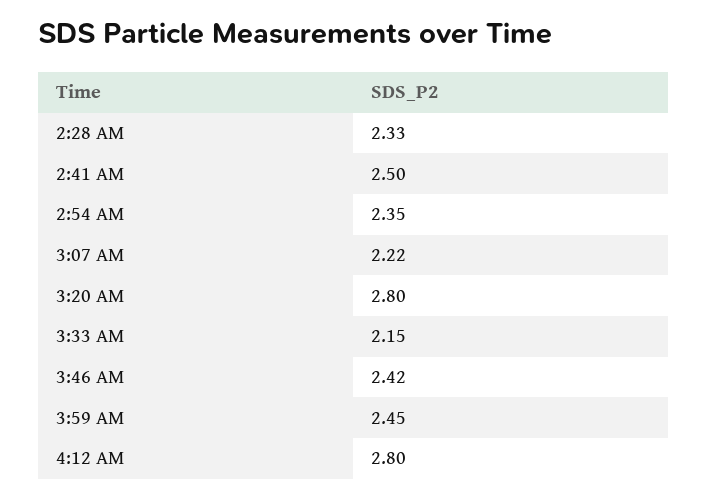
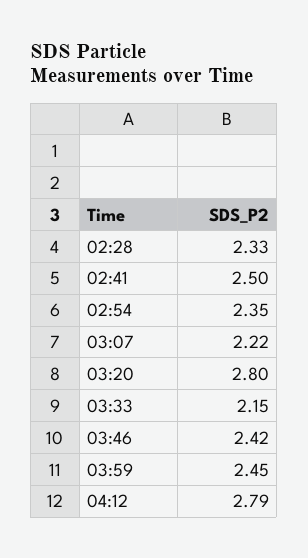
  {
    "2:28 AM": 2.33,
    "2:41 AM": 2.5,
    "2:54 AM": 2.35,
    "3:07 AM": 2.22,
    "3:20 AM": 2.8,
    "3:33 AM": 2.15,
    "3:46 AM": 2.42,
    "3:59 AM": 2.45,
-   "4:12 AM": 2.8
+   "4:12 AM": 2.79
  }

